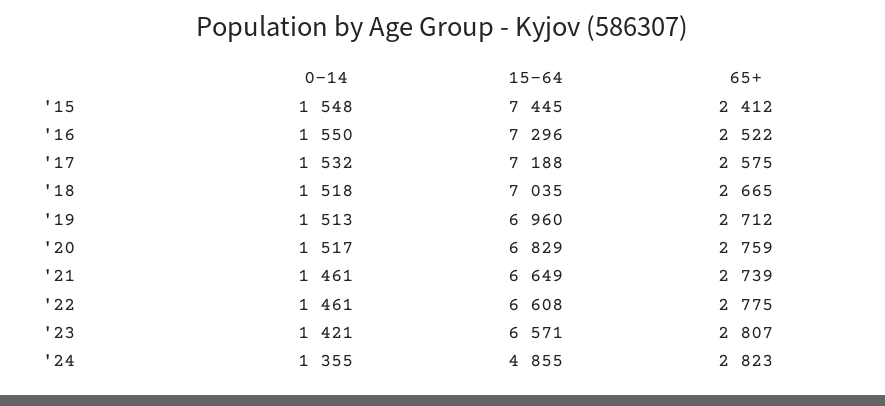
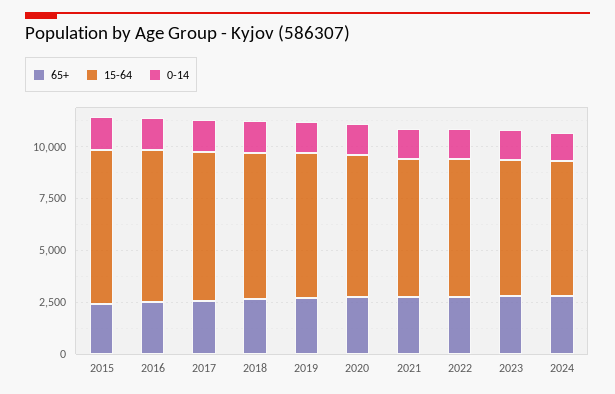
  {
    "0-14": {
      "'15": 1548,
      "'16": 1550,
      "'17": 1532,
      "'18": 1518,
      "'19": 1513,
      "'20": 1517,
      "'21": 1461,
      "'22": 1461,
      "'23": 1421,
      "'24": 1355
    },
    "15-64": {
      "'15": 7445,
      "'16": 7296,
      "'17": 7188,
      "'18": 7035,
      "'19": 6960,
      "'20": 6829,
      "'21": 6649,
      "'22": 6608,
      "'23": 6571,
-     "'24": 4855
+     "'24": 6500
    },
    "65+": {
      "'15": 2412,
      "'16": 2522,
      "'17": 2575,
      "'18": 2665,
      "'19": 2712,
      "'20": 2759,
      "'21": 2739,
      "'22": 2775,
      "'23": 2807,
      "'24": 2823
    }
  }

